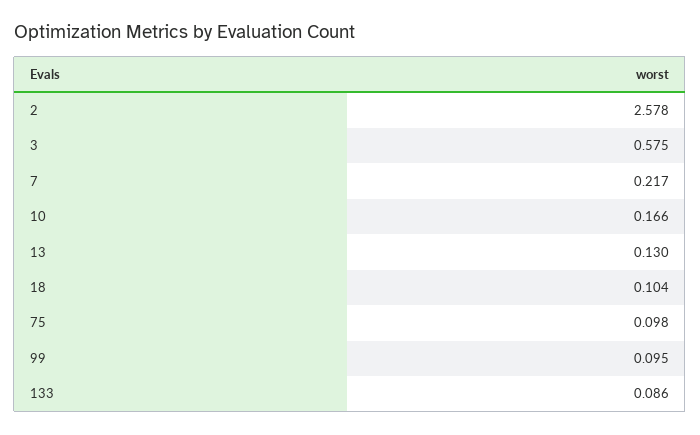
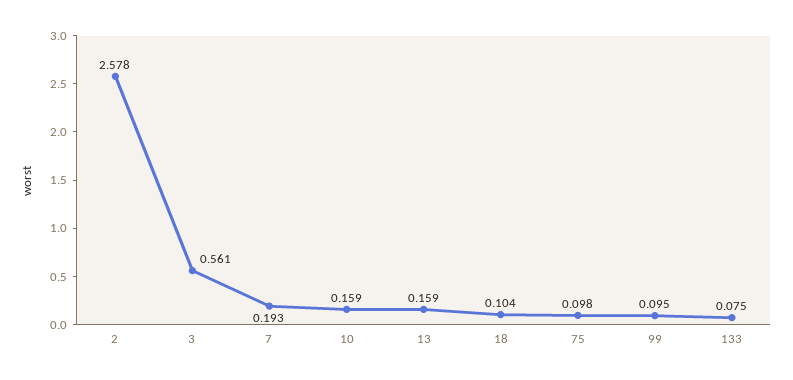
  {
    "2": 2.578,
-   "3": 0.575,
+   "3": 0.561,
-   "7": 0.217,
+   "7": 0.193,
-   "10": 0.166,
+   "10": 0.159,
-   "13": 0.13,
+   "13": 0.159,
    "18": 0.104,
    "75": 0.098,
    "99": 0.095,
-   "133": 0.086
+   "133": 0.075
  }

